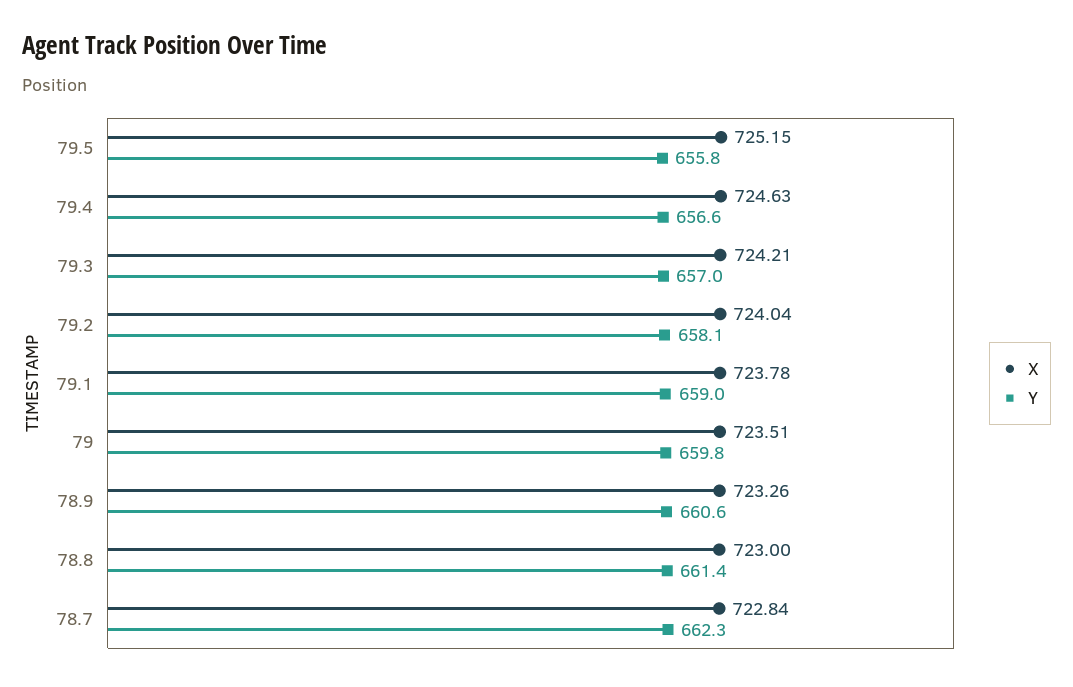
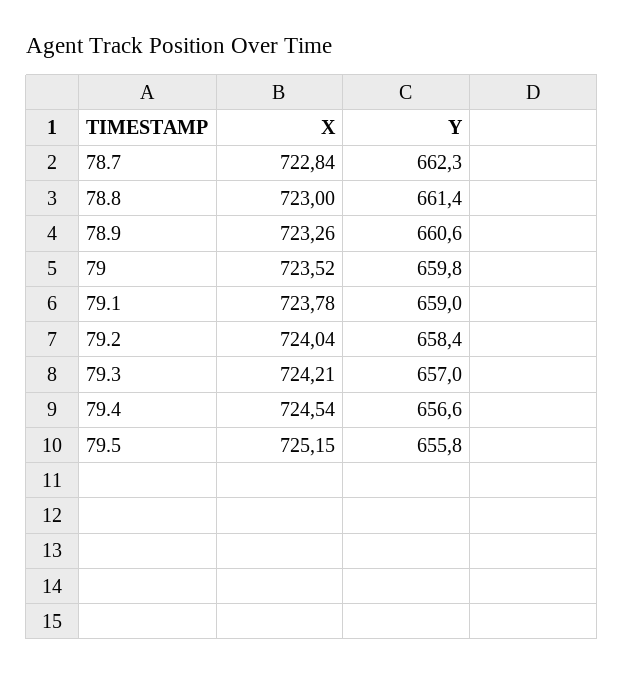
  {
    "X": {
      "79.5": 725.15,
-     "79.4": 724.63,
+     "79.4": 724.54,
      "79.3": 724.21,
      "79.2": 724.04,
      "79.1": 723.78,
-     "79": 723.51,
+     "79": 723.52,
      "78.9": 723.26,
      "78.8": 723,
      "78.7": 722.84
    },
    "Y": {
      "79.5": 655.8,
      "79.4": 656.6,
      "79.3": 657,
-     "79.2": 658.1,
+     "79.2": 658.4,
      "79.1": 659,
      "79": 659.8,
      "78.9": 660.6,
      "78.8": 661.4,
      "78.7": 662.3
    }
  }

